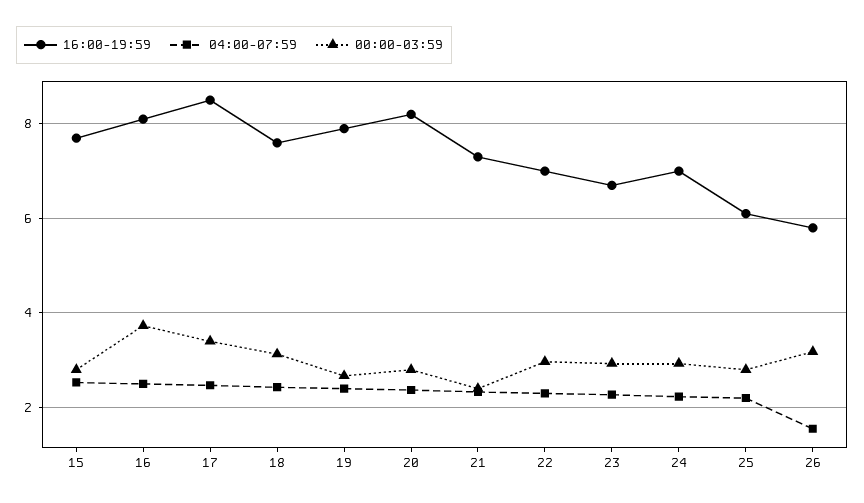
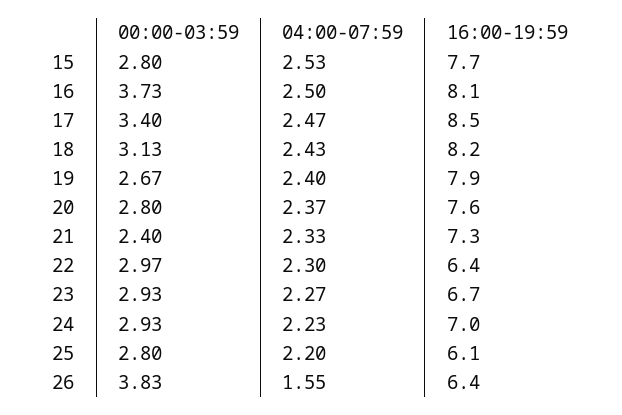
  {
    "16:00-19:59": {
      "15": 7.7,
      "16": 8.1,
      "17": 8.5,
-     "18": 7.6,
+     "18": 8.2,
      "19": 7.9,
-     "20": 8.2,
+     "20": 7.6,
      "21": 7.3,
-     "22": 7,
+     "22": 6.4,
      "23": 6.7,
      "24": 7,
      "25": 6.1,
-     "26": 5.8
+     "26": 6.4
    },
    "04:00-07:59": {
      "15": 2.53,
      "16": 2.5,
      "17": 2.47,
      "18": 2.43,
      "19": 2.4,
      "20": 2.37,
      "21": 2.33,
      "22": 2.3,
      "23": 2.27,
      "24": 2.23,
      "25": 2.2,
      "26": 1.55
    },
    "00:00-03:59": {
      "15": 2.8,
      "16": 3.73,
      "17": 3.4,
      "18": 3.13,
      "19": 2.67,
      "20": 2.8,
      "21": 2.4,
      "22": 2.97,
      "23": 2.93,
      "24": 2.93,
      "25": 2.8,
-     "26": 3.2
+     "26": 3.83
    }
  }

